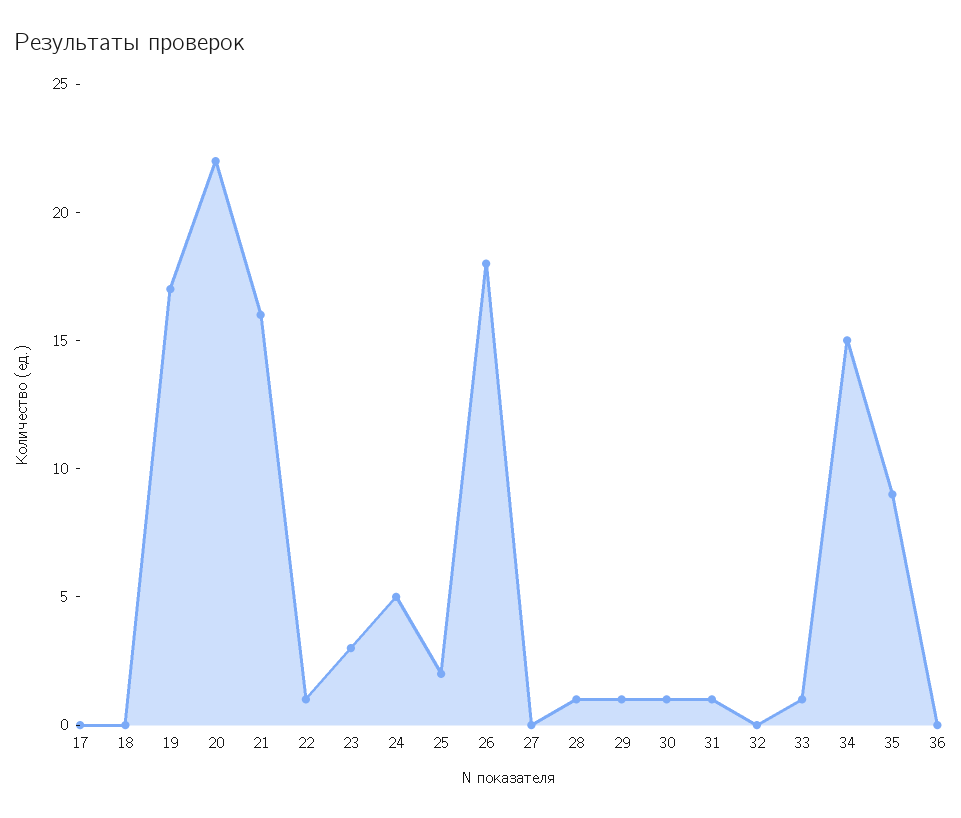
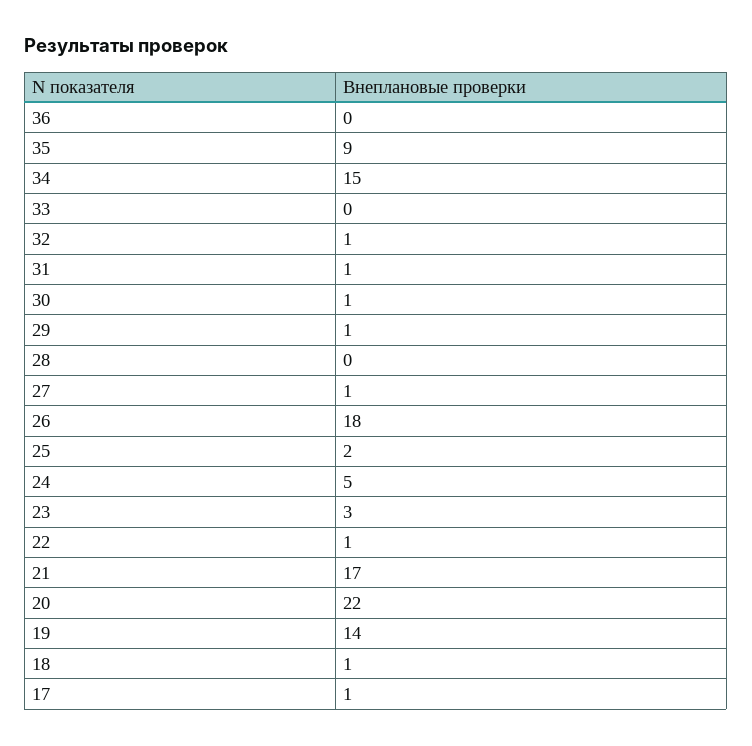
  {
-   "17": 0,
+   "17": 1,
-   "18": 0,
+   "18": 1,
-   "19": 17,
+   "19": 14,
    "20": 22,
-   "21": 16,
+   "21": 17,
    "22": 1,
    "23": 3,
    "24": 5,
    "25": 2,
    "26": 18,
-   "27": 0,
+   "27": 1,
-   "28": 1,
+   "28": 0,
    "29": 1,
    "30": 1,
    "31": 1,
-   "32": 0,
+   "32": 1,
-   "33": 1,
+   "33": 0,
    "34": 15,
    "35": 9,
    "36": 0
  }

